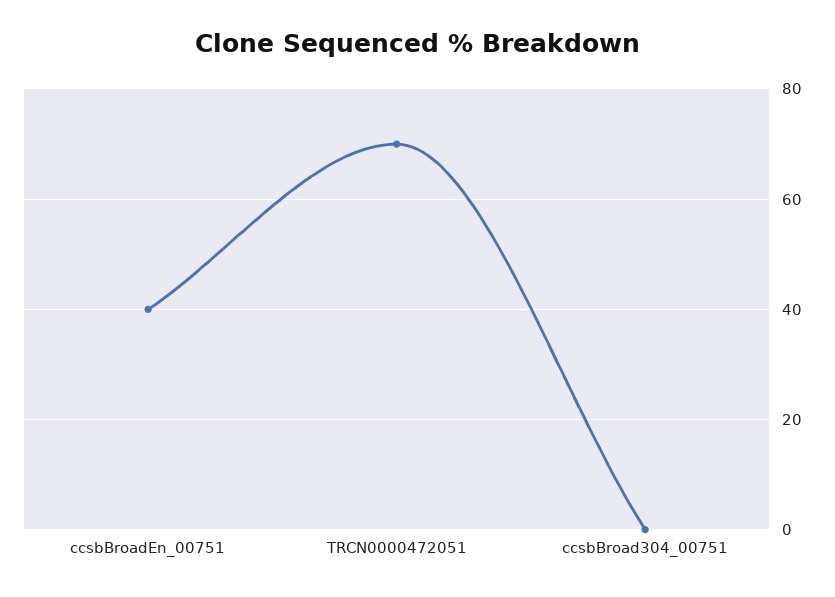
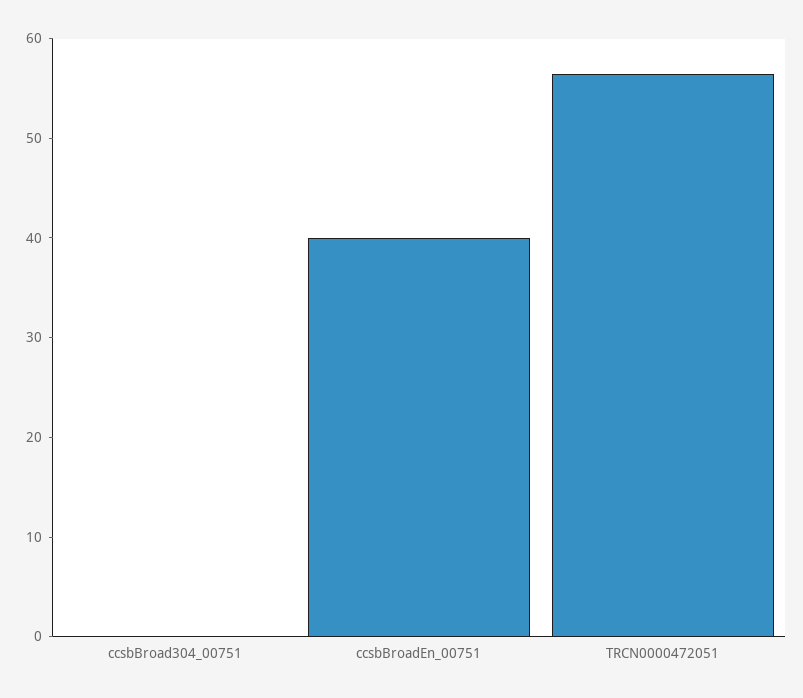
  {
    "ccsbBroadEn_00751": 40,
-   "TRCN0000472051": 70,
+   "TRCN0000472051": 56,
    "ccsbBroad304_00751": 0
  }

